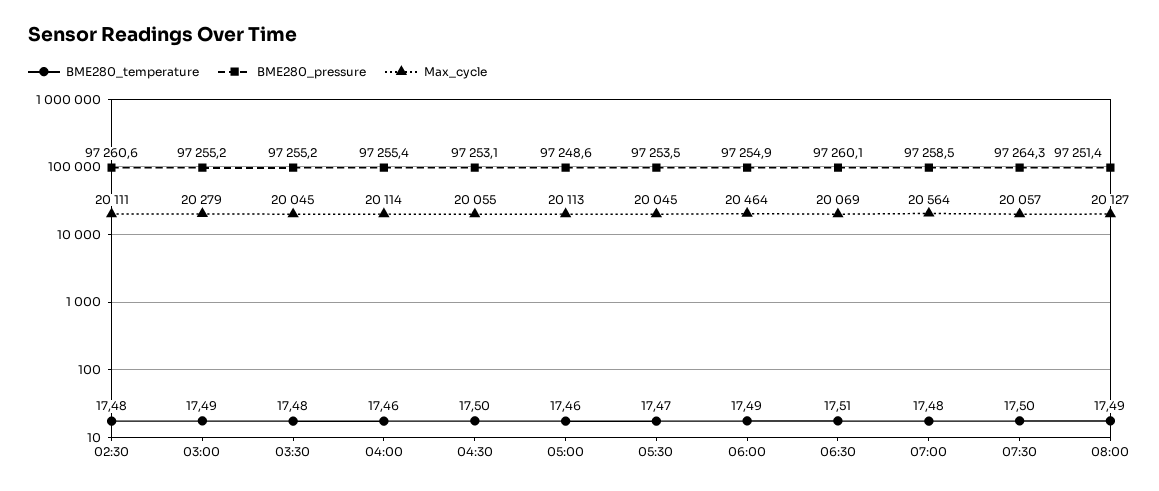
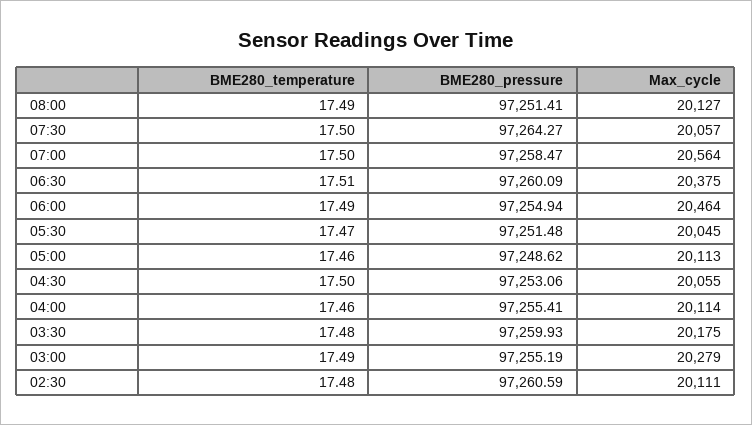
  {
    "BME280_temperature": {
      "02:30": 17.48,
      "03:00": 17.49,
      "03:30": 17.48,
      "04:00": 17.46,
      "04:30": 17.5,
      "05:00": 17.46,
      "05:30": 17.47,
      "06:00": 17.49,
      "06:30": 17.51,
-     "07:00": 17.48,
+     "07:00": 17.5,
      "07:30": 17.5,
      "08:00": 17.49
    },
    "BME280_pressure": {
      "02:30": 97260.59,
      "03:00": 97255.19,
-     "03:30": 97255.2,
+     "03:30": 97259.93,
      "04:00": 97255.41,
      "04:30": 97253.06,
      "05:00": 97248.62,
-     "05:30": 97253.5,
+     "05:30": 97251.48,
      "06:00": 97254.94,
      "06:30": 97260.09,
      "07:00": 97258.47,
      "07:30": 97264.27,
      "08:00": 97251.41
    },
    "Max_cycle": {
      "02:30": 20111,
      "03:00": 20279,
-     "03:30": 20045,
+     "03:30": 20175,
      "04:00": 20114,
      "04:30": 20055,
      "05:00": 20113,
      "05:30": 20045,
      "06:00": 20464,
-     "06:30": 20069,
+     "06:30": 20375,
      "07:00": 20564,
      "07:30": 20057,
      "08:00": 20127
    }
  }

